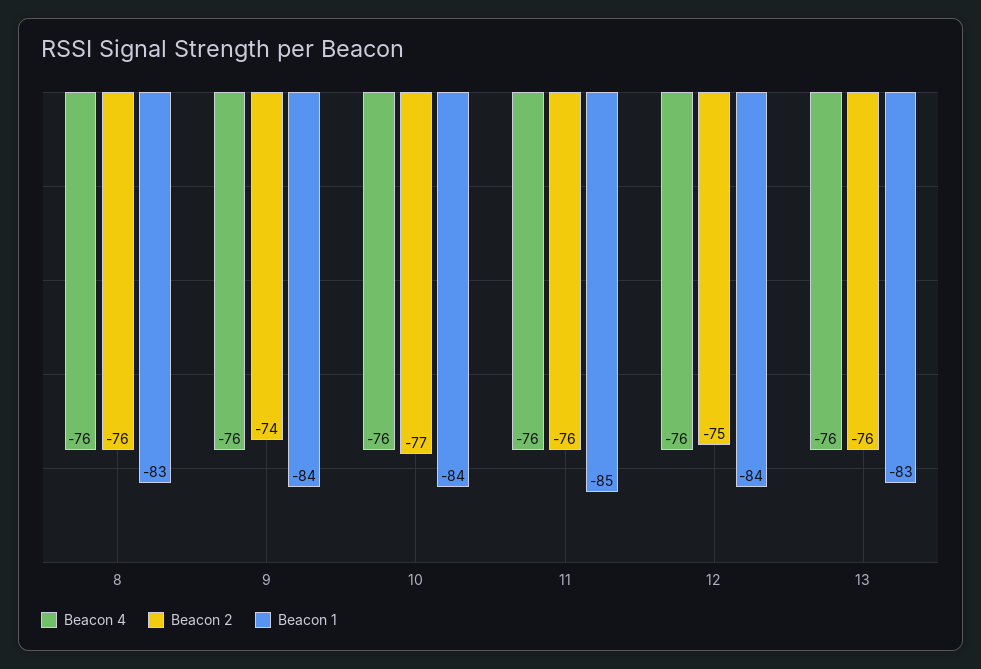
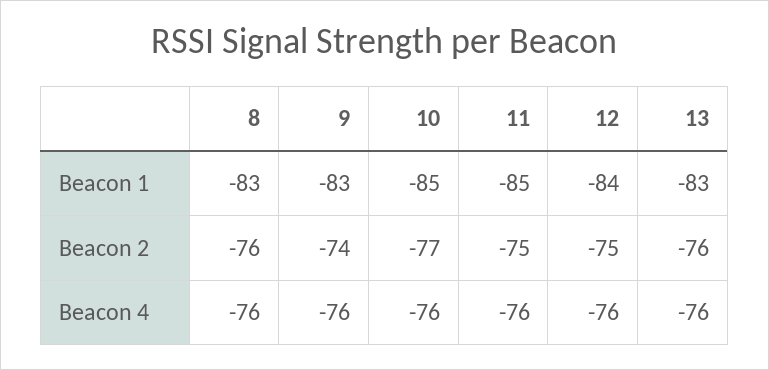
  {
    "Beacon 4": {
      "8": -76,
      "9": -76,
      "10": -76,
      "11": -76,
      "12": -76,
      "13": -76
    },
    "Beacon 2": {
      "8": -76,
      "9": -74,
      "10": -77,
-     "11": -76,
+     "11": -75,
      "12": -75,
      "13": -76
    },
    "Beacon 1": {
      "8": -83,
-     "9": -84,
+     "9": -83,
-     "10": -84,
+     "10": -85,
      "11": -85,
      "12": -84,
      "13": -83
    }
  }

